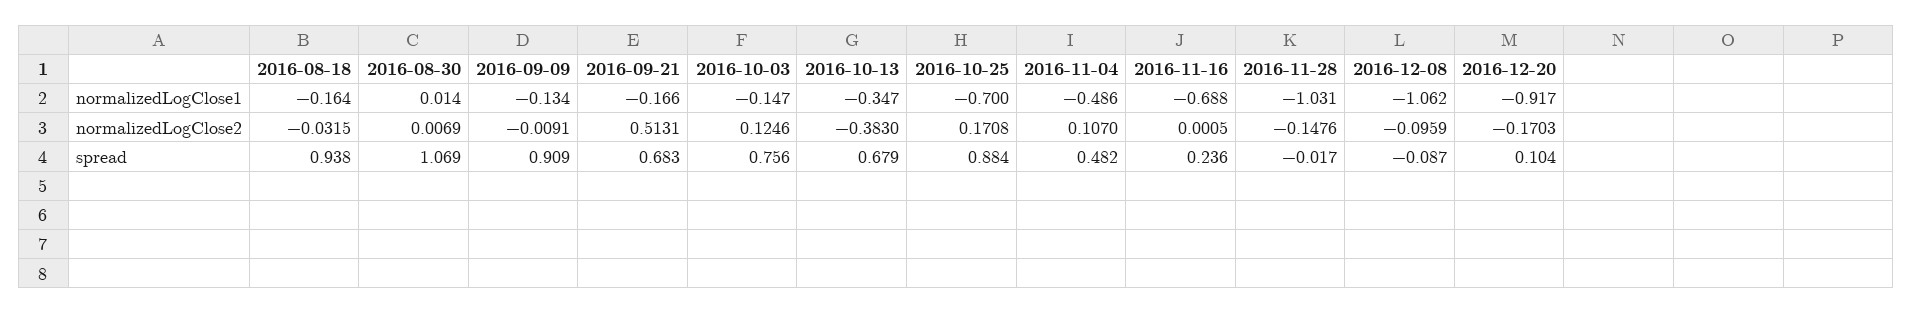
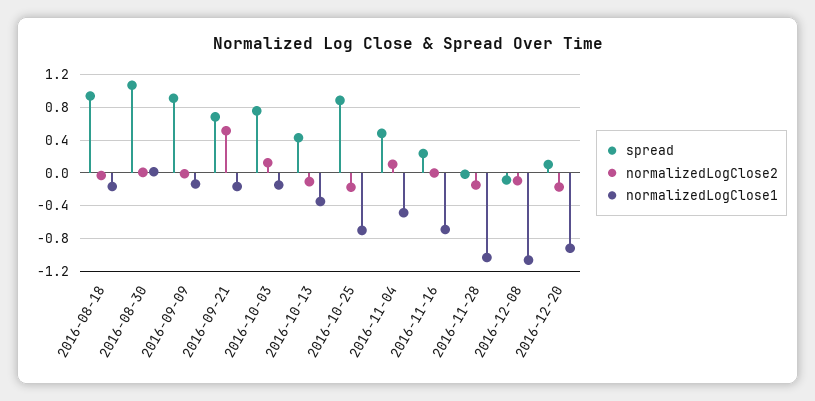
  {
    "normalizedLogClose1": {
      "2016-08-18": -0.164,
      "2016-08-30": 0.014,
      "2016-09-09": -0.134,
      "2016-09-21": -0.166,
      "2016-10-03": -0.147,
      "2016-10-13": -0.347,
      "2016-10-25": -0.7,
      "2016-11-04": -0.486,
      "2016-11-16": -0.688,
      "2016-11-28": -1.031,
      "2016-12-08": -1.062,
      "2016-12-20": -0.917
    },
    "normalizedLogClose2": {
      "2016-08-18": -0.0315,
      "2016-08-30": 0.0069,
      "2016-09-09": -0.0091,
      "2016-09-21": 0.5131,
      "2016-10-03": 0.1246,
-     "2016-10-13": -0.383,
+     "2016-10-13": -0.1,
-     "2016-10-25": 0.1708,
+     "2016-10-25": -0.2,
      "2016-11-04": 0.107,
      "2016-11-16": 0.0005,
      "2016-11-28": -0.1476,
      "2016-12-08": -0.0959,
      "2016-12-20": -0.1703
    },
    "spread": {
      "2016-08-18": 0.938,
      "2016-08-30": 1.069,
      "2016-09-09": 0.909,
      "2016-09-21": 0.683,
      "2016-10-03": 0.756,
-     "2016-10-13": 0.679,
+     "2016-10-13": 0.4,
      "2016-10-25": 0.884,
      "2016-11-04": 0.482,
      "2016-11-16": 0.236,
      "2016-11-28": -0.017,
      "2016-12-08": -0.087,
      "2016-12-20": 0.104
    }
  }

